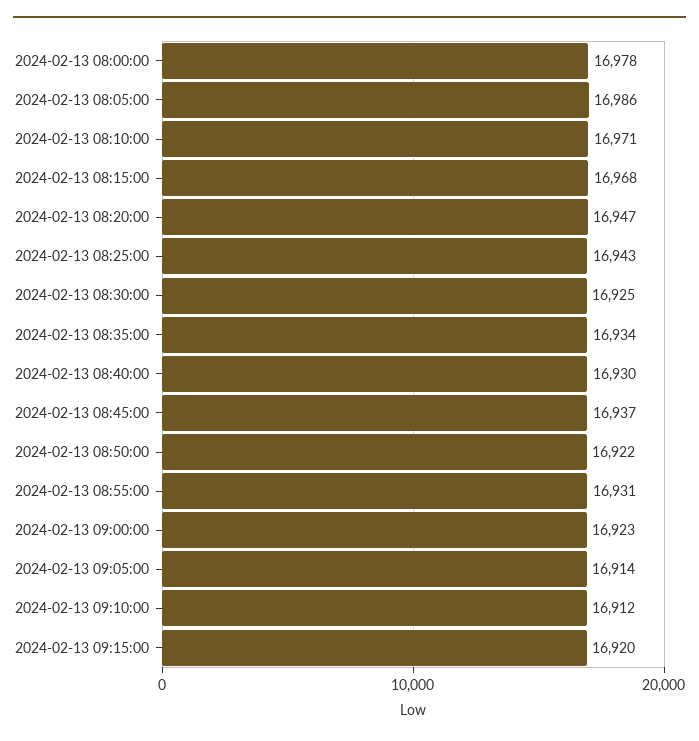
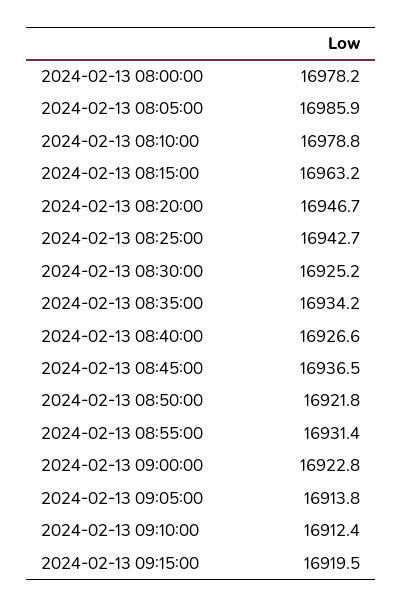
  {
    "2024-02-13 08:00:00": 16978.2,
    "2024-02-13 08:05:00": 16985.9,
-   "2024-02-13 08:10:00": 16971,
+   "2024-02-13 08:10:00": 16978.8,
-   "2024-02-13 08:15:00": 16968,
+   "2024-02-13 08:15:00": 16963.2,
    "2024-02-13 08:20:00": 16946.7,
    "2024-02-13 08:25:00": 16942.7,
    "2024-02-13 08:30:00": 16925.2,
    "2024-02-13 08:35:00": 16934.2,
-   "2024-02-13 08:40:00": 16930,
+   "2024-02-13 08:40:00": 16926.6,
    "2024-02-13 08:45:00": 16936.5,
    "2024-02-13 08:50:00": 16921.8,
    "2024-02-13 08:55:00": 16931.4,
    "2024-02-13 09:00:00": 16922.8,
    "2024-02-13 09:05:00": 16913.8,
    "2024-02-13 09:10:00": 16912.4,
    "2024-02-13 09:15:00": 16919.5
  }

